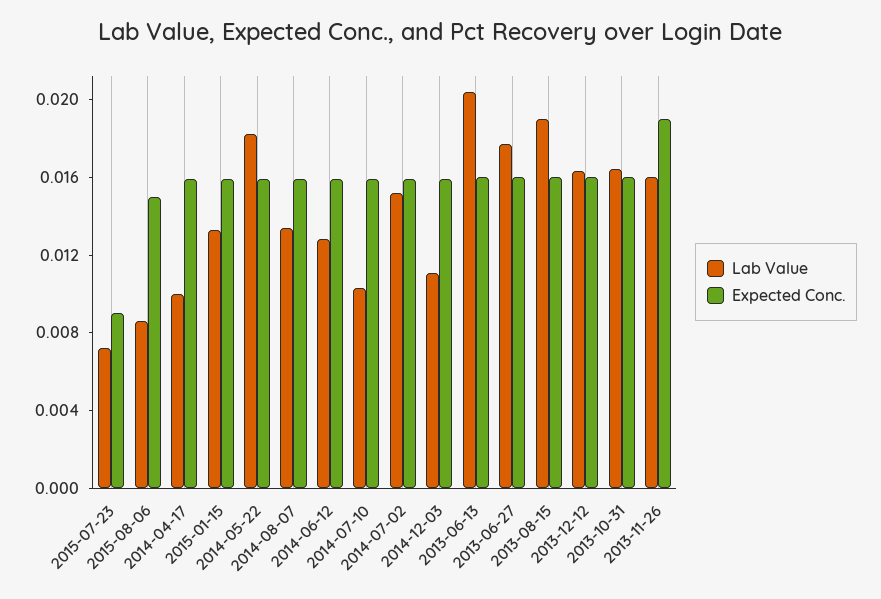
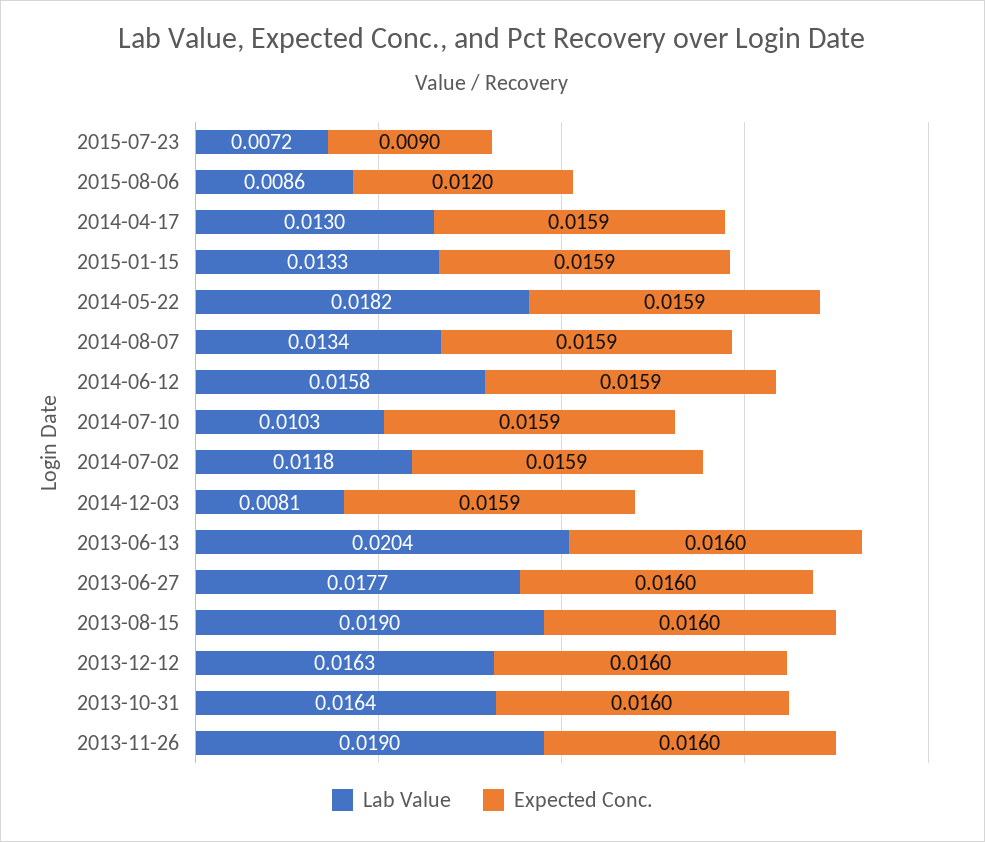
  {
    "Lab Value": {
      "2015-07-23": 0.0072,
      "2015-08-06": 0.0086,
-     "2014-04-17": 0.01,
+     "2014-04-17": 0.013,
      "2015-01-15": 0.0133,
      "2014-05-22": 0.0182,
      "2014-08-07": 0.0134,
-     "2014-06-12": 0.013,
+     "2014-06-12": 0.0158,
      "2014-07-10": 0.0103,
-     "2014-07-02": 0.015,
+     "2014-07-02": 0.0118,
-     "2014-12-03": 0.011,
+     "2014-12-03": 0.0081,
      "2013-06-13": 0.0204,
      "2013-06-27": 0.0177,
      "2013-08-15": 0.019,
      "2013-12-12": 0.0163,
      "2013-10-31": 0.0164,
-     "2013-11-26": 0.016
+     "2013-11-26": 0.019
    },
    "Expected Conc.": {
      "2015-07-23": 0.009,
-     "2015-08-06": 0.015,
+     "2015-08-06": 0.012,
      "2014-04-17": 0.0159,
      "2015-01-15": 0.0159,
      "2014-05-22": 0.0159,
      "2014-08-07": 0.0159,
      "2014-06-12": 0.0159,
      "2014-07-10": 0.0159,
      "2014-07-02": 0.0159,
      "2014-12-03": 0.0159,
      "2013-06-13": 0.016,
      "2013-06-27": 0.016,
      "2013-08-15": 0.016,
      "2013-12-12": 0.016,
      "2013-10-31": 0.016,
-     "2013-11-26": 0.019
+     "2013-11-26": 0.016
    }
  }

